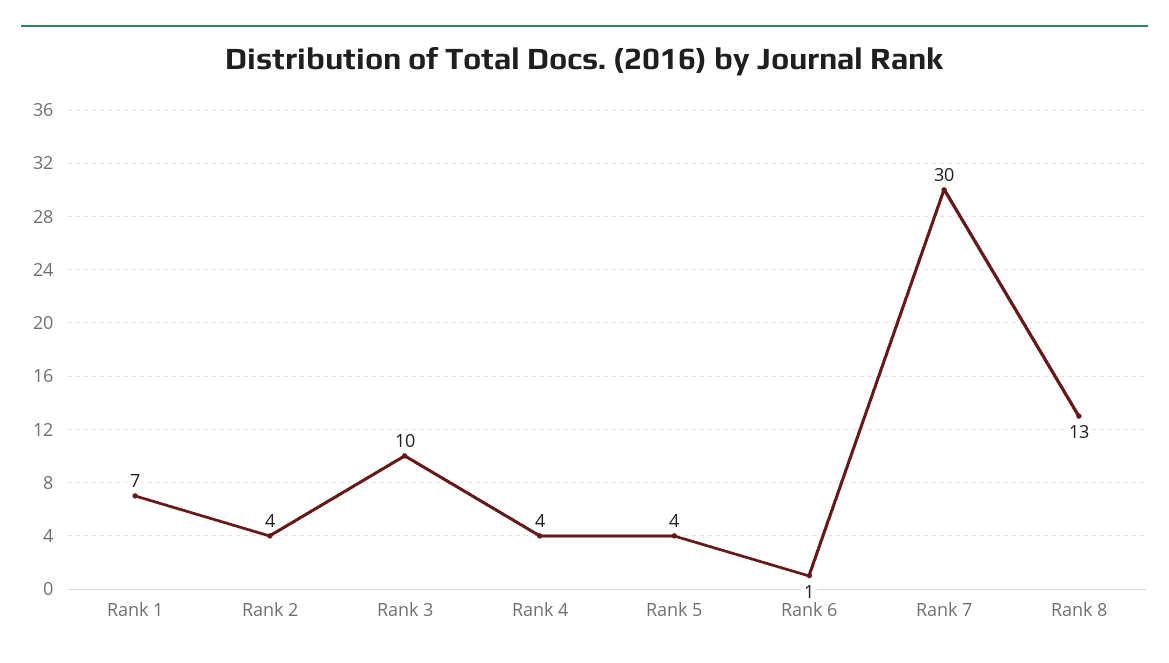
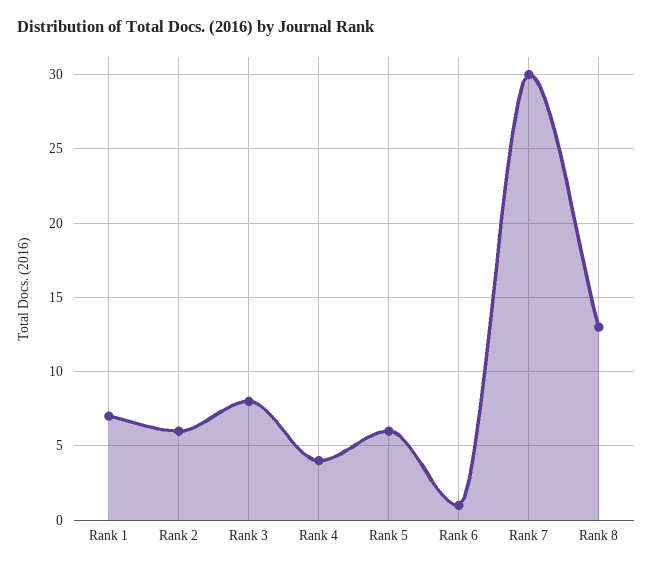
  {
    "Rank 1": 7,
-   "Rank 2": 4,
+   "Rank 2": 6,
-   "Rank 3": 10,
+   "Rank 3": 8,
    "Rank 4": 4,
-   "Rank 5": 4,
+   "Rank 5": 6,
    "Rank 6": 1,
    "Rank 7": 30,
    "Rank 8": 13
  }

